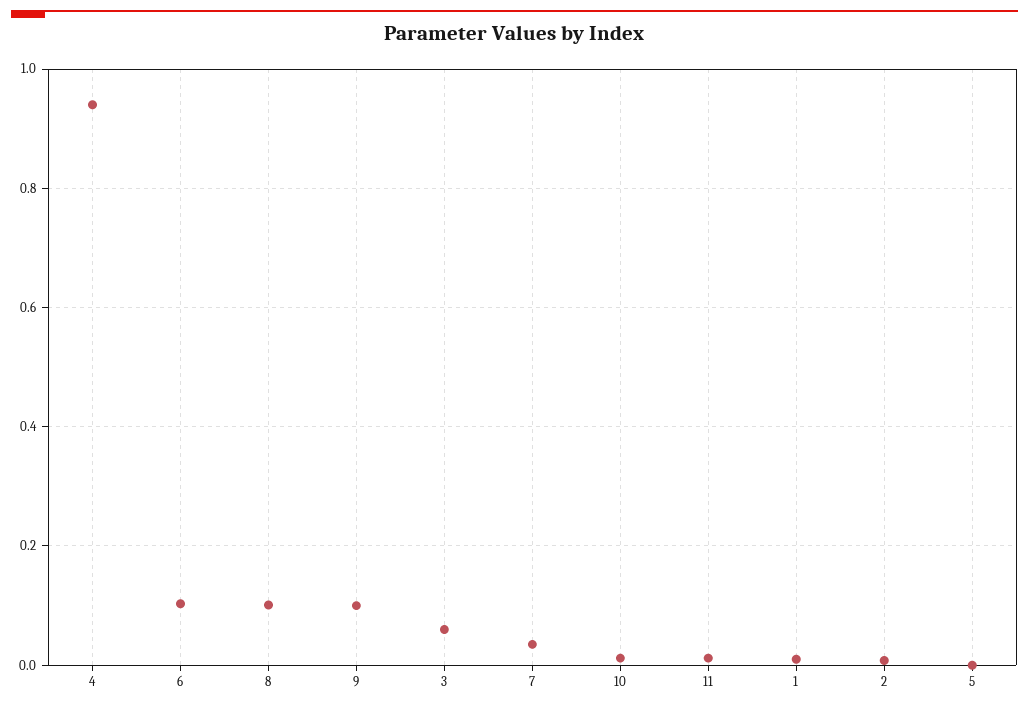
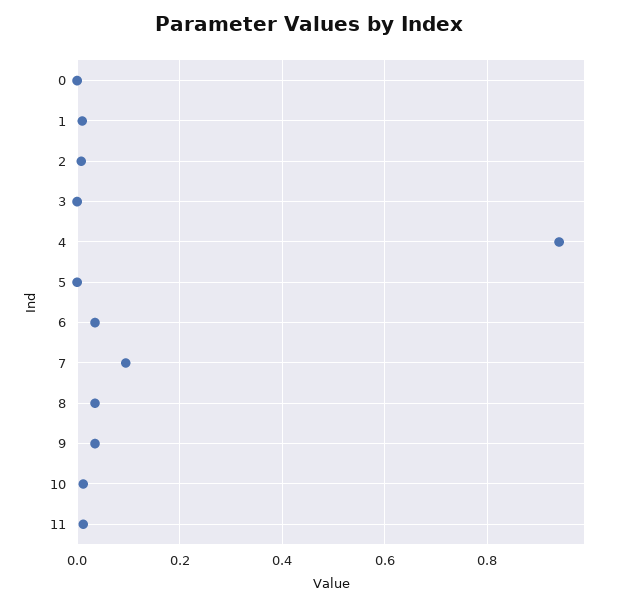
  {
    "4": 0.94,
-   "6": 0.1,
+   "6": 0.04,
-   "8": 0.1,
+   "8": 0.04,
-   "9": 0.1,
+   "9": 0.04,
-   "3": 0.06,
+   "3": 0,
-   "7": 0.04,
+   "7": 0.1,
    "10": 0.02,
    "11": 0.02,
    "1": 0.02,
    "2": 0,
-   "5": 0
+   "5": 0,
+   "0": 0
  }

